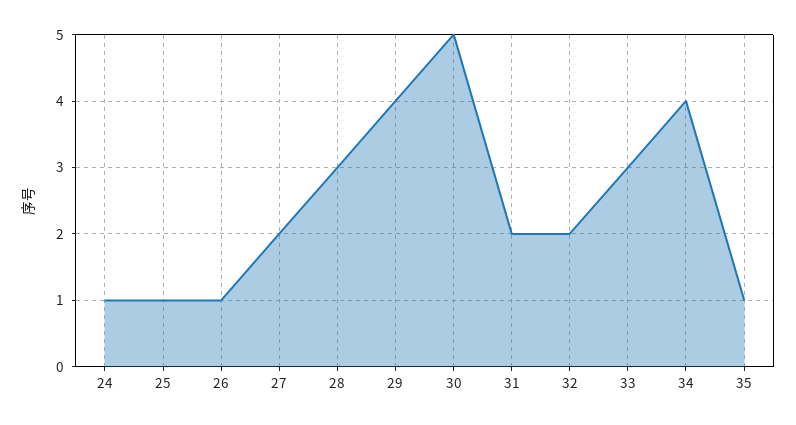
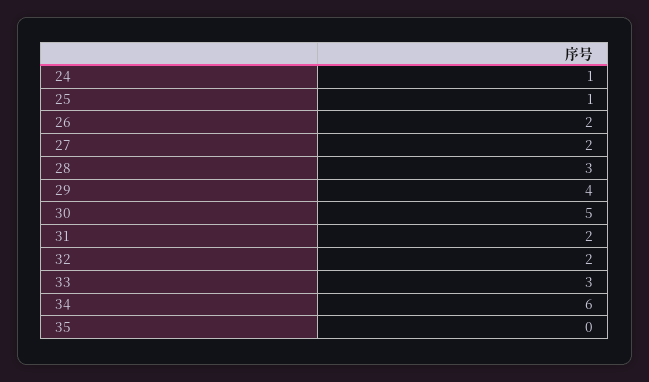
  {
    "24": 1,
    "25": 1,
-   "26": 1,
+   "26": 2,
    "27": 2,
    "28": 3,
    "29": 4,
    "30": 5,
    "31": 2,
    "32": 2,
    "33": 3,
-   "34": 4,
+   "34": 6,
-   "35": 1
+   "35": 0
  }

